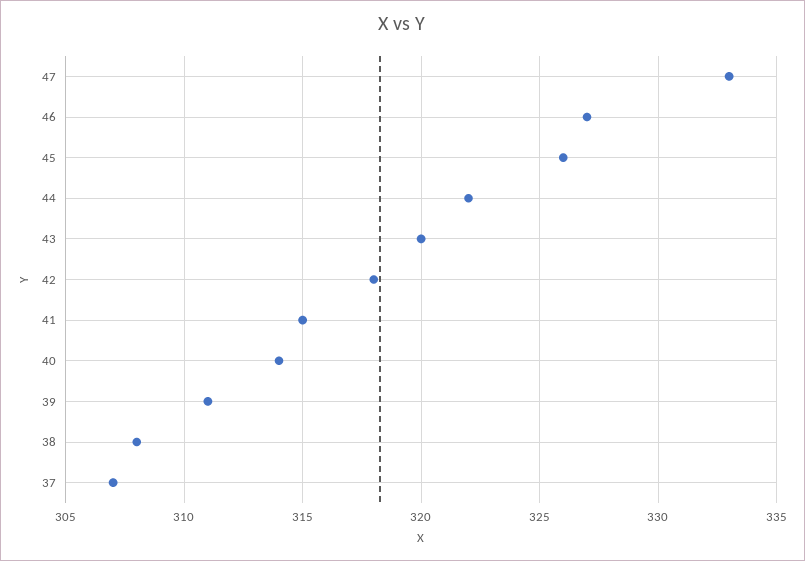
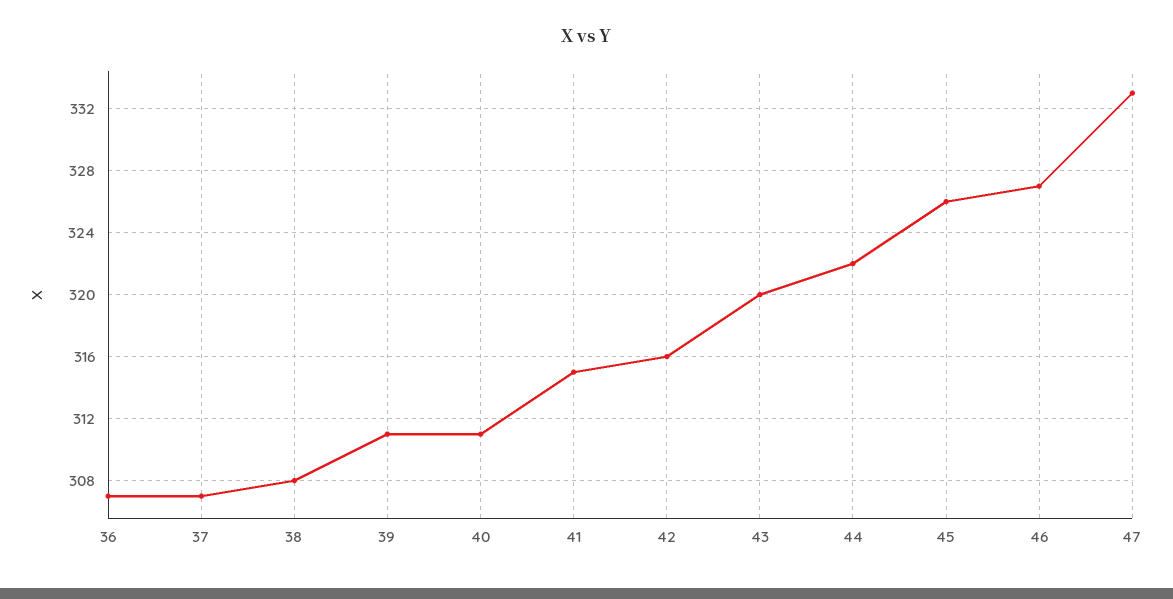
  {
    "47": 333,
    "46": 327,
    "45": 326,
    "44": 322,
    "43": 320,
-   "42": 318,
+   "42": 316,
    "41": 315,
-   "40": 314,
+   "40": 311,
    "39": 311,
    "38": 308,
-   "37": 307
+   "37": 307,
+   "36": 307
  }

